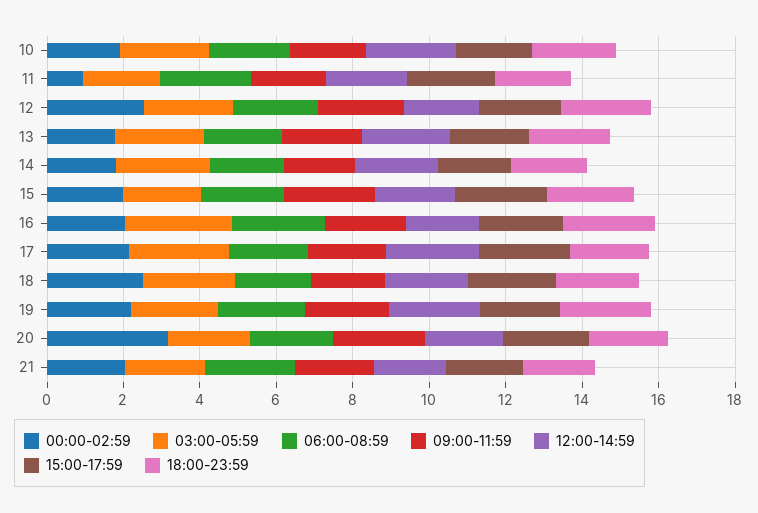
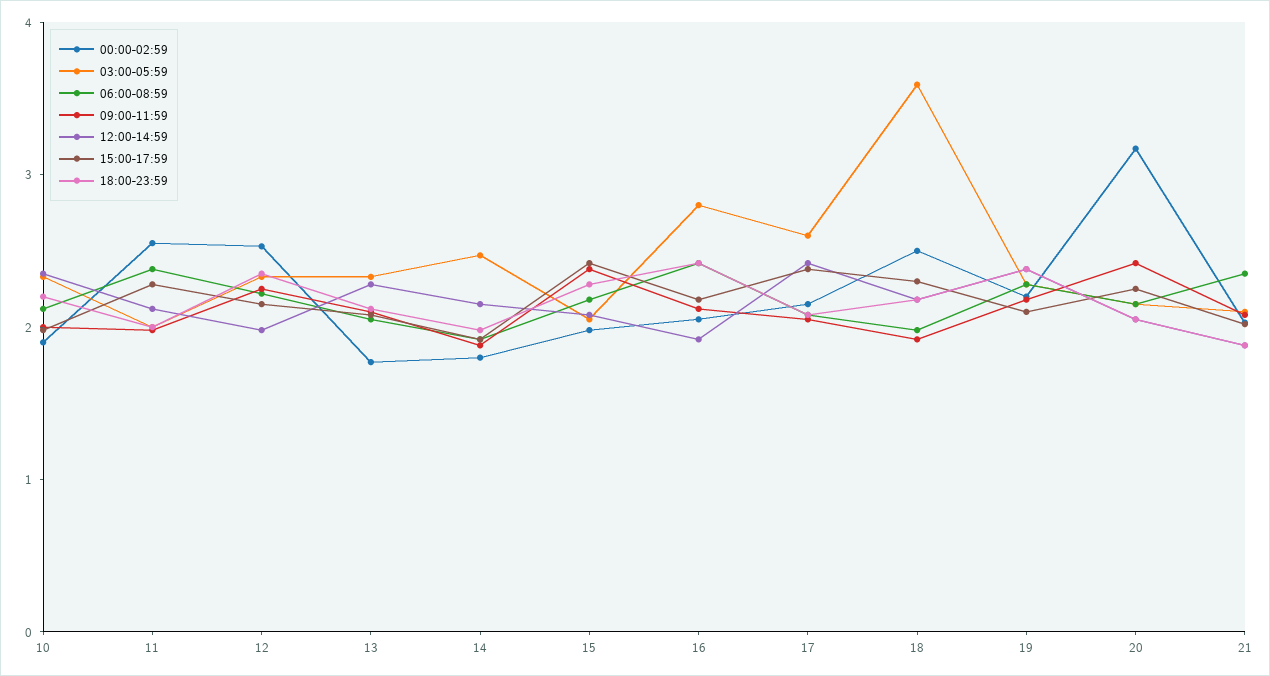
  {
    "00:00-02:59": {
      "10": 2,
-     "11": 1,
+     "11": 2.6,
      "12": 2.6,
      "13": 1.8,
      "14": 1.8,
      "15": 2,
      "16": 2,
      "17": 2.2,
      "18": 2.6,
      "19": 2.2,
      "20": 3.2,
      "21": 2
    },
    "03:00-05:59": {
      "10": 2.4,
      "11": 2,
      "12": 2.4,
      "13": 2.4,
      "14": 2.4,
      "15": 2,
      "16": 2.8,
      "17": 2.6,
-     "18": 2.5,
+     "18": 3.6,
      "19": 2.2,
      "20": 2.2,
      "21": 2.2
    },
    "06:00-08:59": {
      "10": 2.2,
      "11": 2.4,
      "12": 2.2,
      "13": 2,
      "14": 2,
      "15": 2.2,
      "16": 2.4,
      "17": 2,
      "18": 2,
      "19": 2.2,
      "20": 2.2,
      "21": 2.4
    },
    "09:00-11:59": {
      "10": 2,
      "11": 2,
      "12": 2.2,
      "13": 2.2,
      "14": 1.8,
      "15": 2.4,
      "16": 2.2,
      "17": 2,
      "18": 2,
      "19": 2.2,
      "20": 2.4,
      "21": 2
    },
    "12:00-14:59": {
      "10": 2.4,
      "11": 2.2,
      "12": 2,
      "13": 2.2,
      "14": 2.2,
      "15": 2,
      "16": 2,
      "17": 2.4,
      "18": 2.2,
      "19": 2.4,
      "20": 2,
      "21": 1.8
    },
    "15:00-17:59": {
      "10": 2,
      "11": 2.2,
      "12": 2.2,
      "13": 2,
      "14": 2,
      "15": 2.4,
      "16": 2.2,
      "17": 2.4,
      "18": 2.4,
      "19": 2.2,
      "20": 2.2,
      "21": 2
    },
    "18:00-23:59": {
      "10": 2.2,
      "11": 2,
      "12": 2.4,
      "13": 2.2,
      "14": 2,
      "15": 2.2,
      "16": 2.4,
      "17": 2,
      "18": 2.2,
      "19": 2.4,
      "20": 2,
      "21": 1.8
    }
  }

